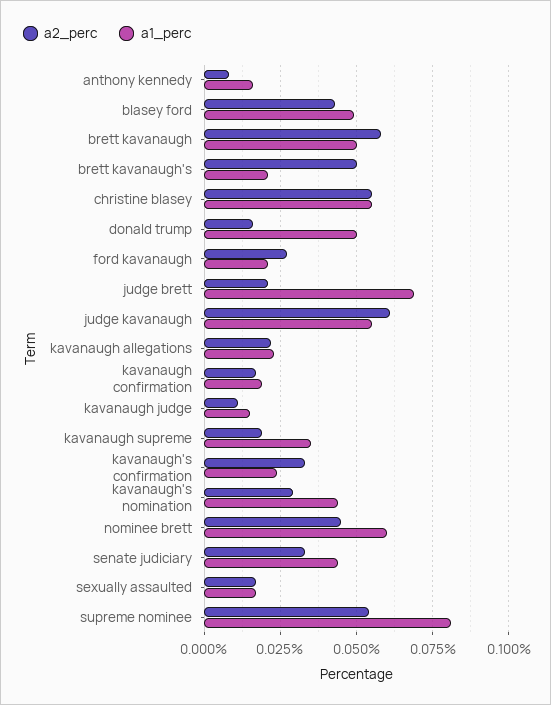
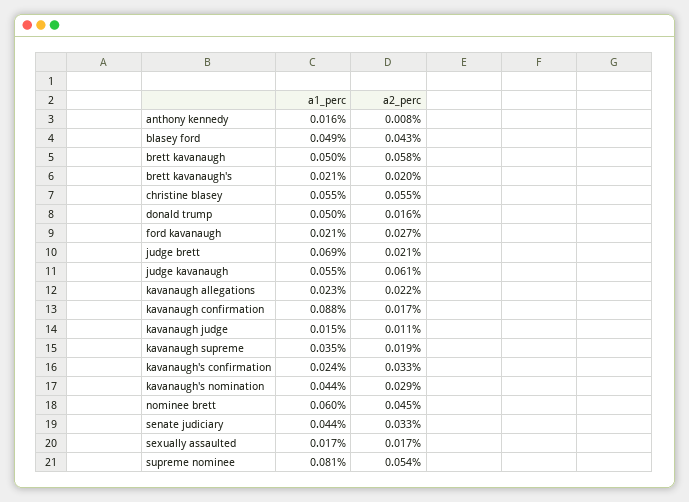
  {
    "a2_perc": {
      "anthony kennedy": 0.008,
      "blasey ford": 0.043,
      "brett kavanaugh": 0.058,
-     "brett kavanaugh's": 0.05,
+     "brett kavanaugh's": 0.02,
      "christine blasey": 0.055,
      "donald trump": 0.016,
      "ford kavanaugh": 0.027,
      "judge brett": 0.021,
      "judge kavanaugh": 0.061,
      "kavanaugh allegations": 0.022,
      "kavanaugh confirmation": 0.017,
      "kavanaugh judge": 0.011,
      "kavanaugh supreme": 0.019,
      "kavanaugh's confirmation": 0.033,
      "kavanaugh's nomination": 0.029,
      "nominee brett": 0.045,
      "senate judiciary": 0.033,
      "sexually assaulted": 0.017,
      "supreme nominee": 0.054
    },
    "a1_perc": {
      "anthony kennedy": 0.016,
      "blasey ford": 0.049,
      "brett kavanaugh": 0.05,
      "brett kavanaugh's": 0.021,
      "christine blasey": 0.055,
      "donald trump": 0.05,
      "ford kavanaugh": 0.021,
      "judge brett": 0.069,
      "judge kavanaugh": 0.055,
      "kavanaugh allegations": 0.023,
-     "kavanaugh confirmation": 0.02,
+     "kavanaugh confirmation": 0.088,
      "kavanaugh judge": 0.015,
      "kavanaugh supreme": 0.035,
      "kavanaugh's confirmation": 0.024,
      "kavanaugh's nomination": 0.044,
      "nominee brett": 0.06,
      "senate judiciary": 0.044,
      "sexually assaulted": 0.017,
      "supreme nominee": 0.081
    }
  }

